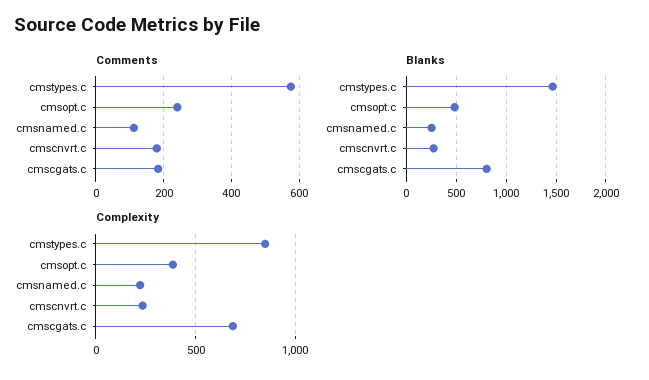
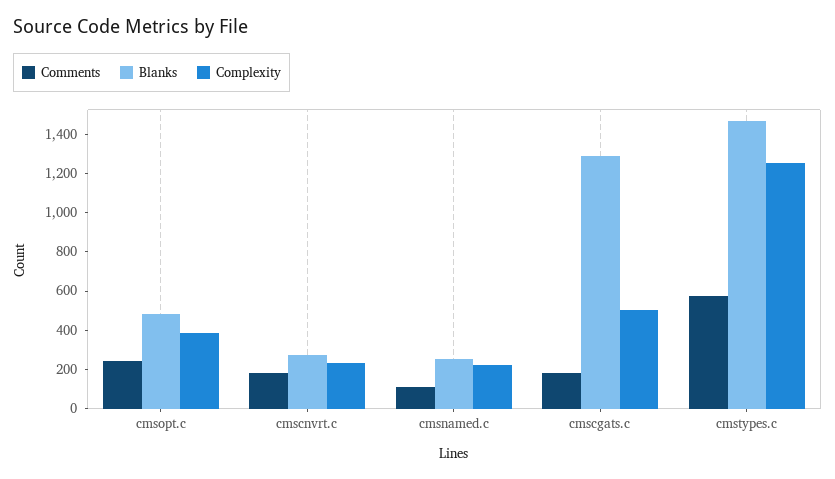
  {
    "Comments": {
      "cmstypes.c": 580,
      "cmsopt.c": 240,
      "cmsnamed.c": 120,
      "cmscnvrt.c": 180,
      "cmscgats.c": 180
    },
    "Blanks": {
      "cmstypes.c": 1450,
      "cmsopt.c": 500,
      "cmsnamed.c": 250,
      "cmscnvrt.c": 300,
-     "cmscgats.c": 800
+     "cmscgats.c": 1300
    },
    "Complexity": {
-     "cmstypes.c": 850,
+     "cmstypes.c": 1250,
      "cmsopt.c": 400,
      "cmsnamed.c": 200,
      "cmscnvrt.c": 250,
-     "cmscgats.c": 700
+     "cmscgats.c": 500
    }
  }

